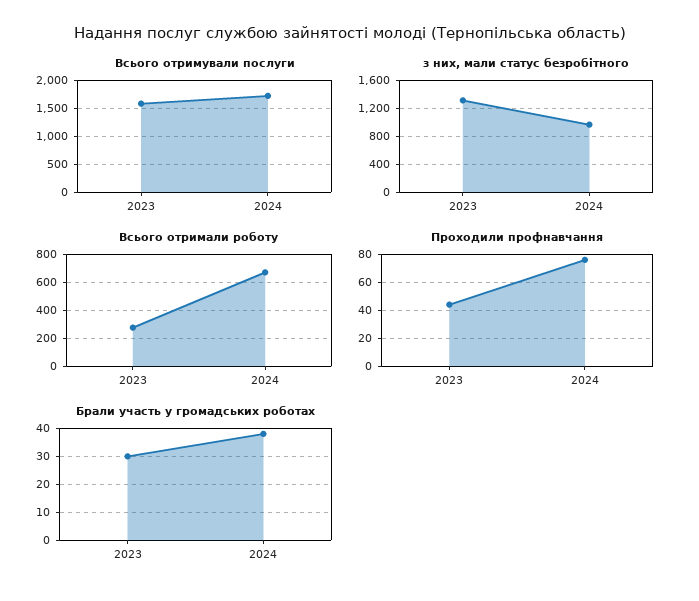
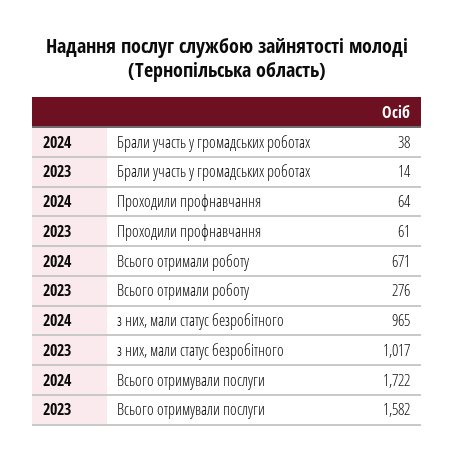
  {
    "Всього отримували послуги": {
      "2023": 1582,
      "2024": 1722
    },
    "з них, мали статус безробітного": {
-     "2023": 1300,
+     "2023": 1017,
      "2024": 965
    },
    "Всього отримали роботу": {
      "2023": 276,
      "2024": 671
    },
    "Проходили профнавчання": {
-     "2023": 45,
+     "2023": 61,
-     "2024": 75
+     "2024": 64
    },
    "Брали участь у громадських роботах": {
-     "2023": 30,
+     "2023": 14,
      "2024": 38
    }
  }

